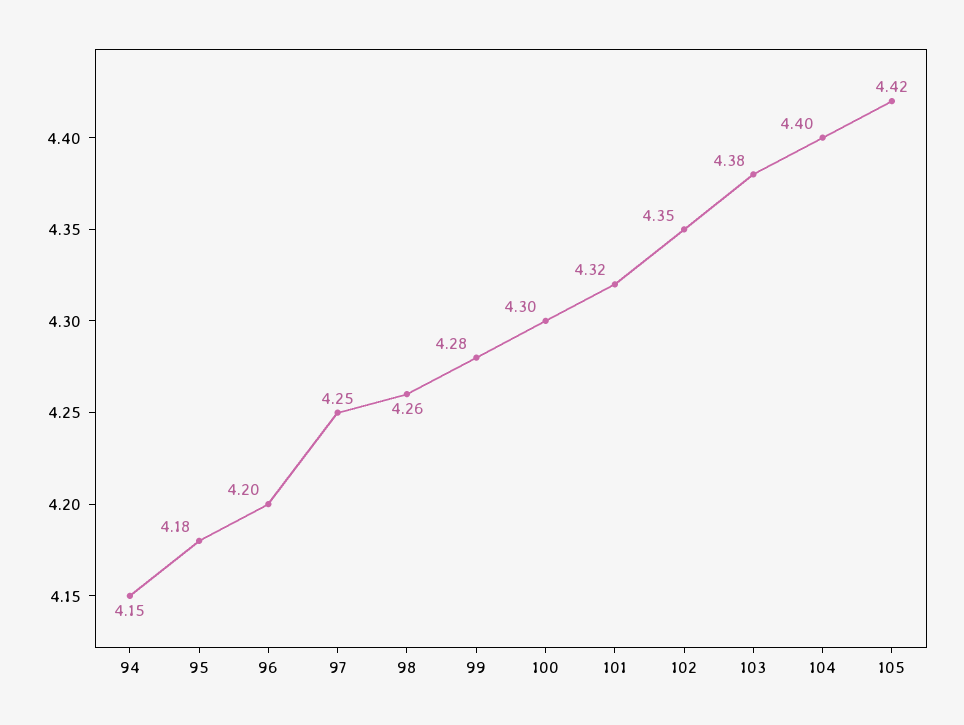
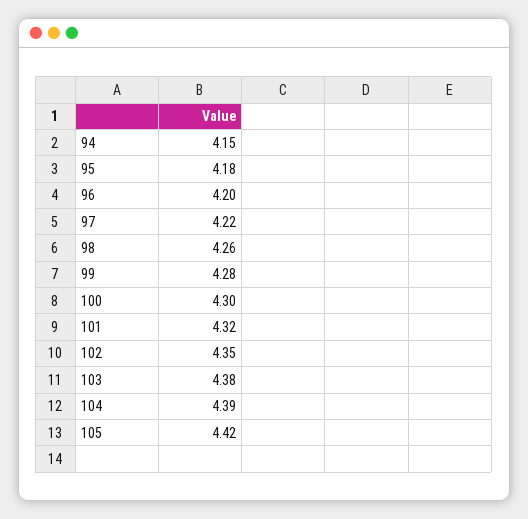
  {
    "94": 4.15,
    "95": 4.18,
    "96": 4.2,
-   "97": 4.25,
+   "97": 4.22,
    "98": 4.26,
    "99": 4.28,
    "100": 4.3,
    "101": 4.32,
    "102": 4.35,
    "103": 4.38,
-   "104": 4.4,
+   "104": 4.39,
    "105": 4.42
  }

